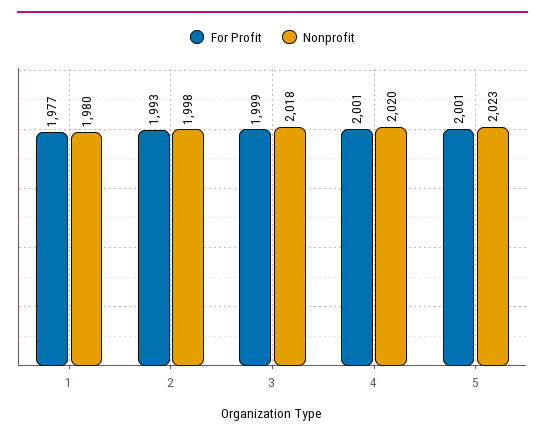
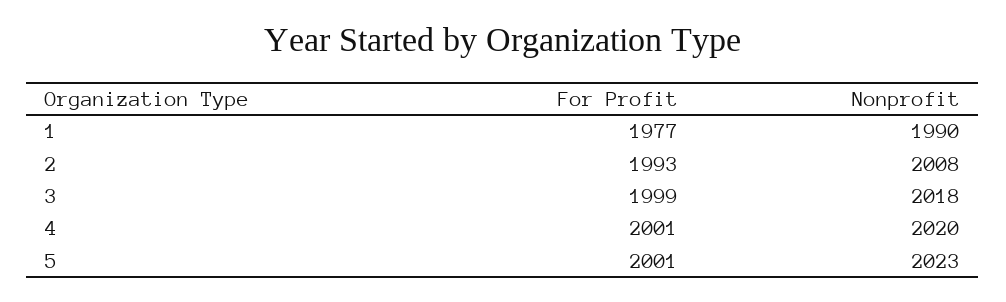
  {
    "For Profit": {
      "1": 1977,
      "2": 1993,
      "3": 1999,
      "4": 2001,
      "5": 2001
    },
    "Nonprofit": {
-     "1": 1980,
+     "1": 1990,
-     "2": 1998,
+     "2": 2008,
      "3": 2018,
      "4": 2020,
      "5": 2023
    }
  }

